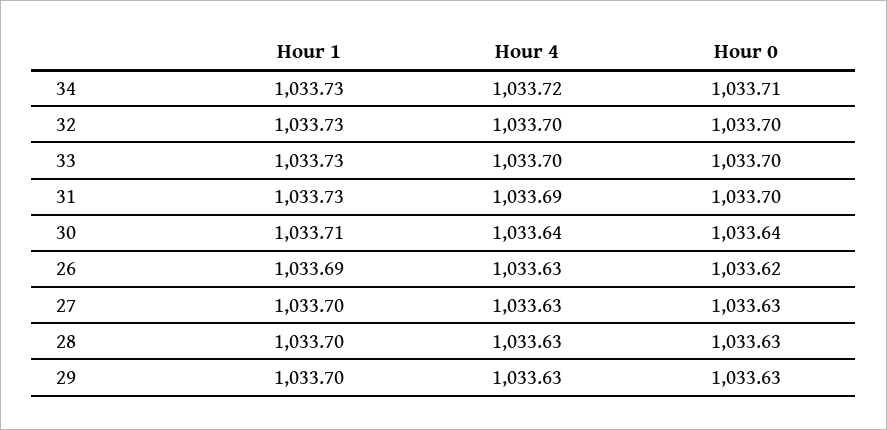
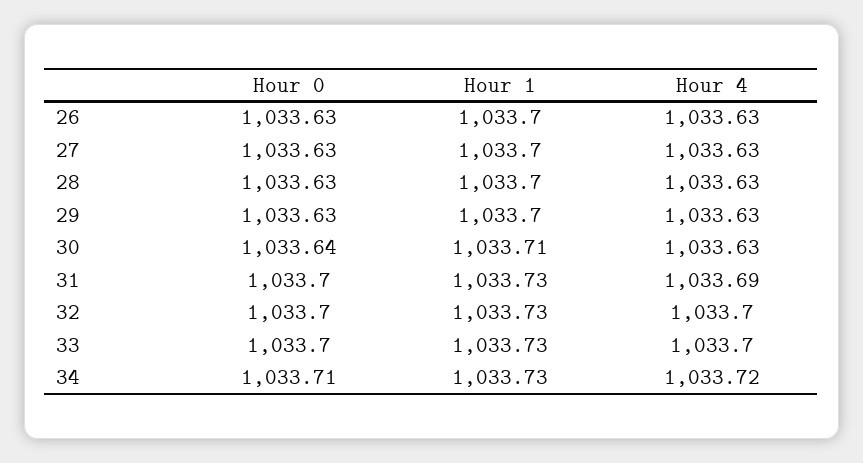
  {
    "Hour 1": {
      "34": 1033.73,
      "32": 1033.73,
      "33": 1033.73,
      "31": 1033.73,
      "30": 1033.71,
-     "26": 1033.69,
+     "26": 1033.7,
      "27": 1033.7,
      "28": 1033.7,
      "29": 1033.7
    },
    "Hour 4": {
      "34": 1033.72,
      "32": 1033.7,
      "33": 1033.7,
      "31": 1033.69,
-     "30": 1033.64,
+     "30": 1033.63,
      "26": 1033.63,
      "27": 1033.63,
      "28": 1033.63,
      "29": 1033.63
    },
    "Hour 0": {
      "34": 1033.71,
      "32": 1033.7,
      "33": 1033.7,
      "31": 1033.7,
      "30": 1033.64,
-     "26": 1033.62,
+     "26": 1033.63,
      "27": 1033.63,
      "28": 1033.63,
      "29": 1033.63
    }
  }

